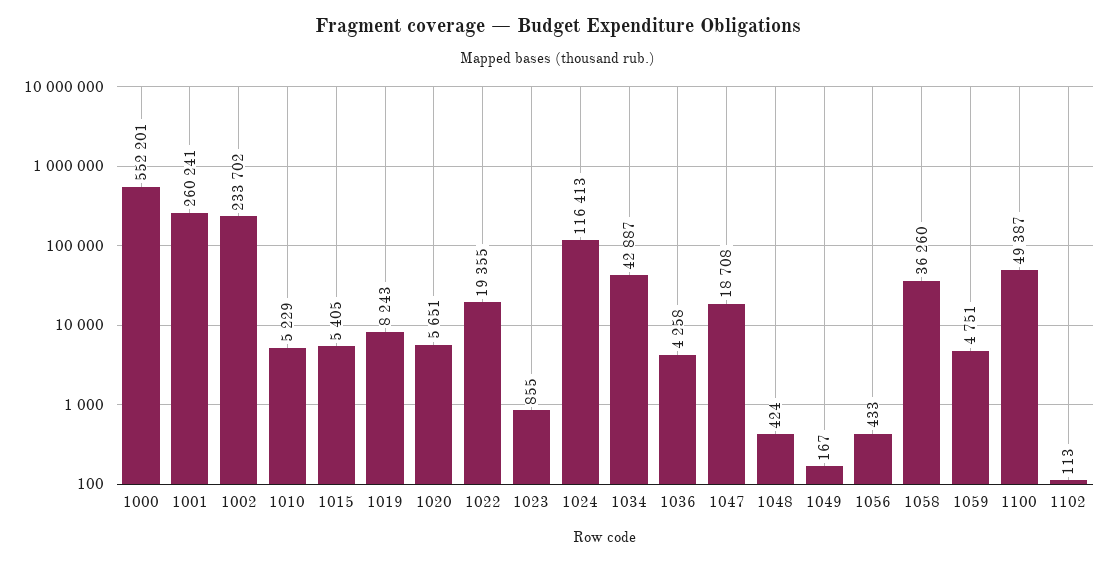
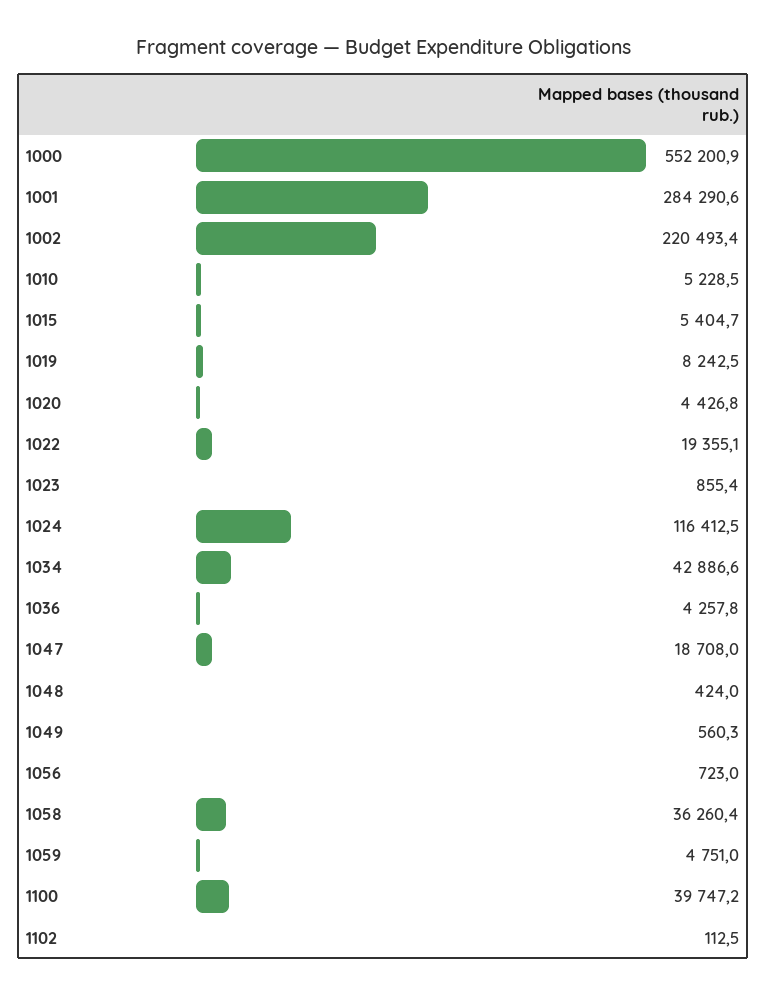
  {
    "1000": 552200.9,
-   "1001": 260241,
+   "1001": 284290.6,
-   "1002": 233702,
+   "1002": 220493.4,
    "1010": 5228.5,
    "1015": 5404.7,
    "1019": 8242.5,
-   "1020": 5651,
+   "1020": 4426.8,
    "1022": 19355.1,
    "1023": 855.4,
    "1024": 116412.5,
    "1034": 42886.6,
    "1036": 4257.8,
    "1047": 18708,
    "1048": 424,
-   "1049": 167,
+   "1049": 560.3,
-   "1056": 433,
+   "1056": 723,
    "1058": 36260.4,
    "1059": 4751,
-   "1100": 49387,
+   "1100": 39747.2,
    "1102": 112.5
  }

